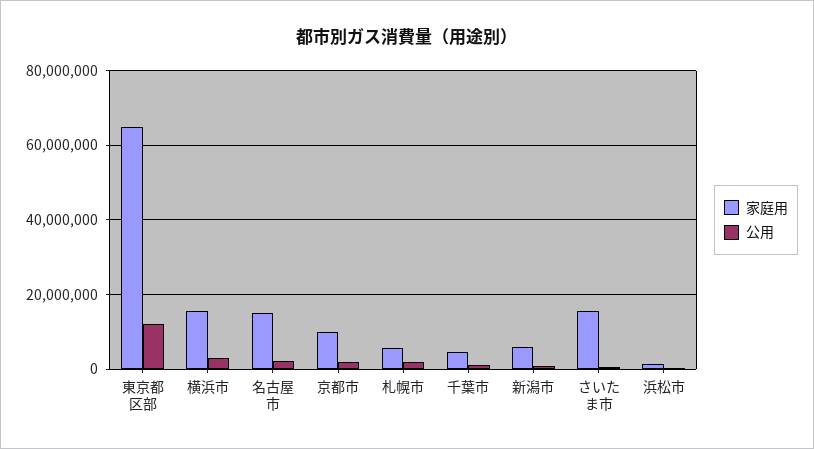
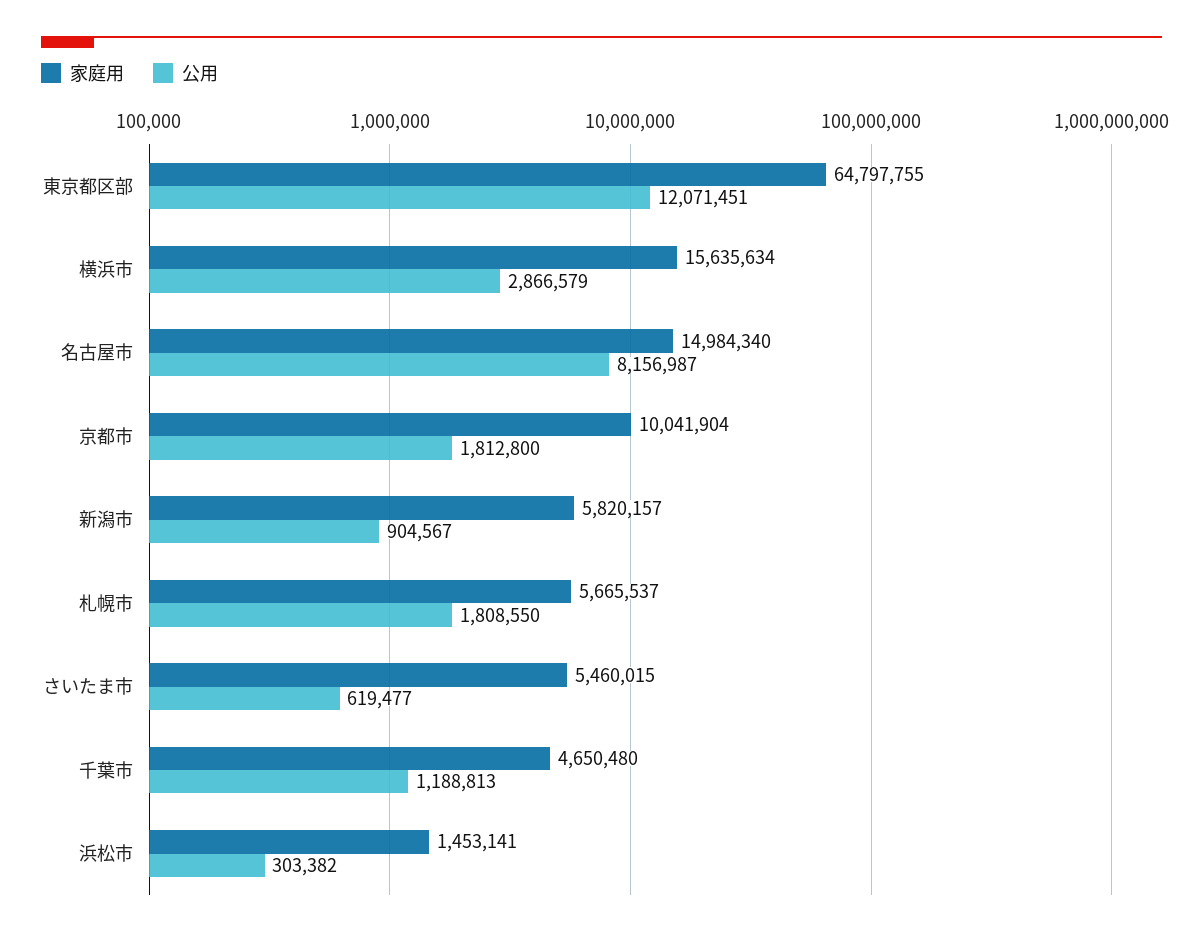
  {
    "家庭用": {
      "東京都区部": 64797755,
      "横浜市": 15635634,
      "名古屋市": 14984340,
      "京都市": 10041904,
      "札幌市": 5665537,
      "千葉市": 4650480,
      "新潟市": 5820157,
-     "さいたま市": 16000000,
+     "さいたま市": 5460015,
      "浜松市": 1453141
    },
    "公用": {
      "東京都区部": 12071451,
      "横浜市": 2866579,
-     "名古屋市": 2000000,
+     "名古屋市": 8156987,
      "京都市": 1812800,
      "札幌市": 1808550,
      "千葉市": 1188813,
      "新潟市": 904567,
      "さいたま市": 619477,
      "浜松市": 303382
    }
  }

